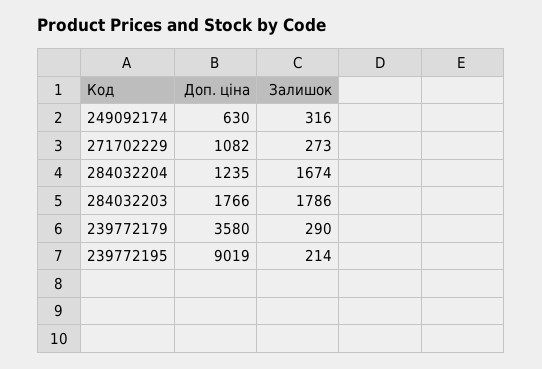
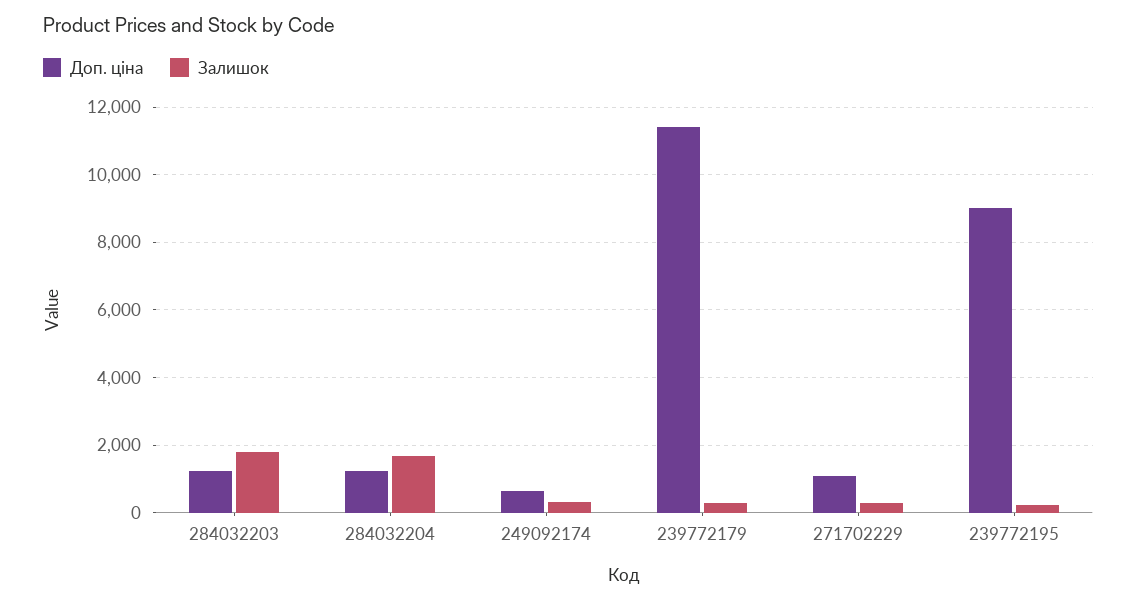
  {
    "Доп. ціна": {
      "249092174": 630,
      "271702229": 1082,
      "284032204": 1235,
-     "284032203": 1766,
+     "284032203": 1200,
-     "239772179": 3580,
+     "239772179": 11400,
      "239772195": 9019
    },
    "Залишок": {
      "249092174": 316,
      "271702229": 273,
      "284032204": 1674,
      "284032203": 1786,
      "239772179": 290,
      "239772195": 214
    }
  }

